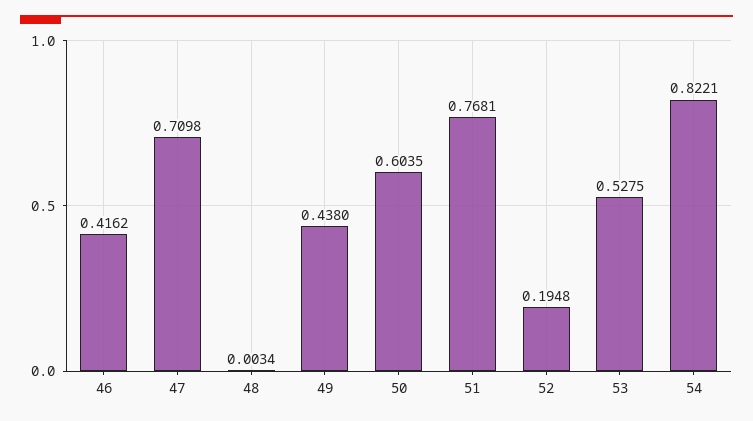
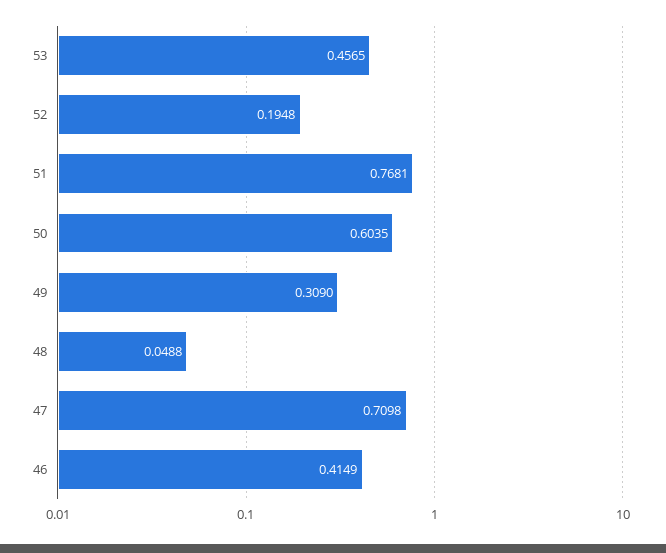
  {
-   "46": 0.4162,
+   "46": 0.4149,
    "47": 0.7098,
-   "48": 0.0034,
+   "48": 0.0488,
-   "49": 0.438,
+   "49": 0.309,
    "50": 0.6035,
    "51": 0.7681,
    "52": 0.1948,
-   "53": 0.5275,
+   "53": 0.4565
-   "54": 0.8221
  }

